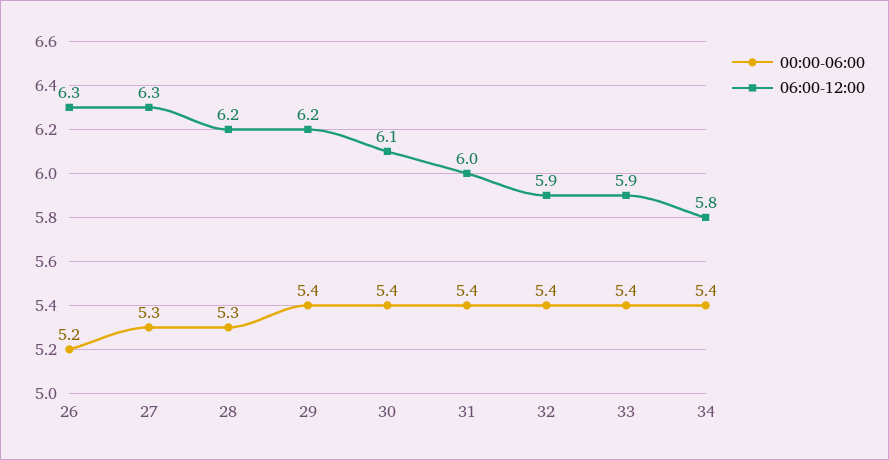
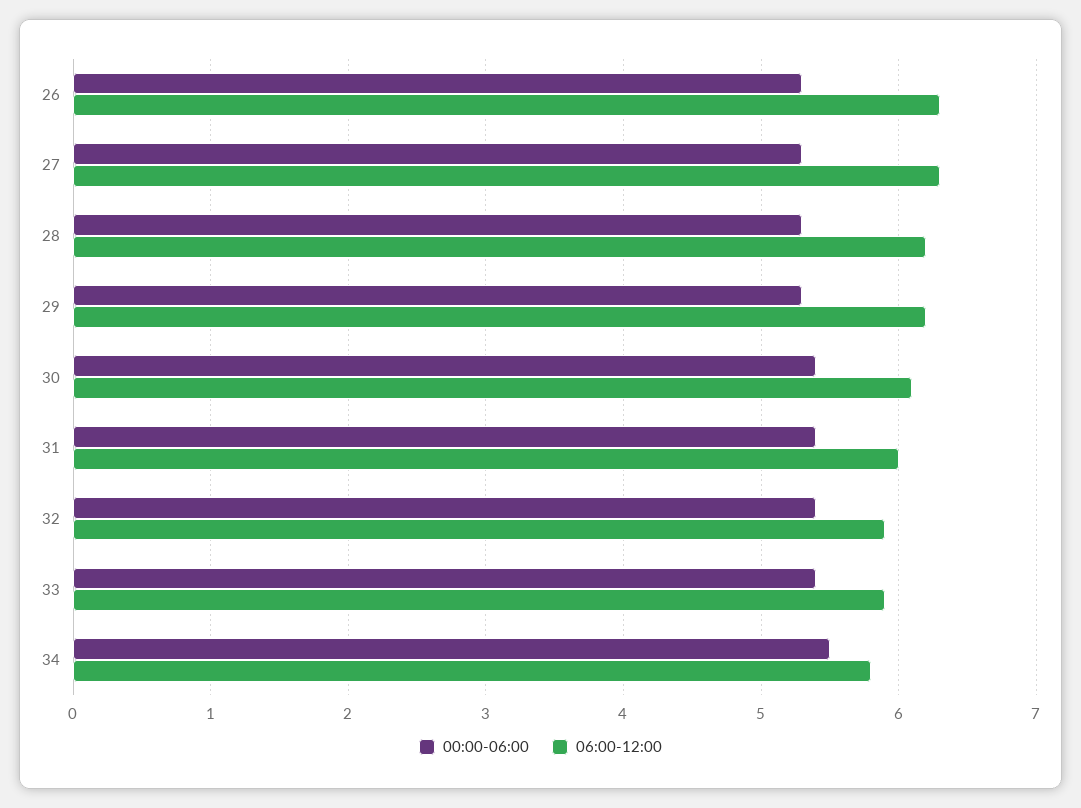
  {
    "00:00-06:00": {
-     "26": 5.2,
+     "26": 5.3,
      "27": 5.3,
      "28": 5.3,
-     "29": 5.4,
+     "29": 5.3,
      "30": 5.4,
      "31": 5.4,
      "32": 5.4,
      "33": 5.4,
-     "34": 5.4
+     "34": 5.5
    },
    "06:00-12:00": {
      "26": 6.3,
      "27": 6.3,
      "28": 6.2,
      "29": 6.2,
      "30": 6.1,
      "31": 6,
      "32": 5.9,
      "33": 5.9,
      "34": 5.8
    }
  }

